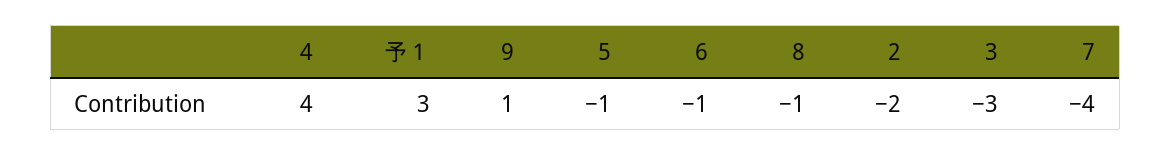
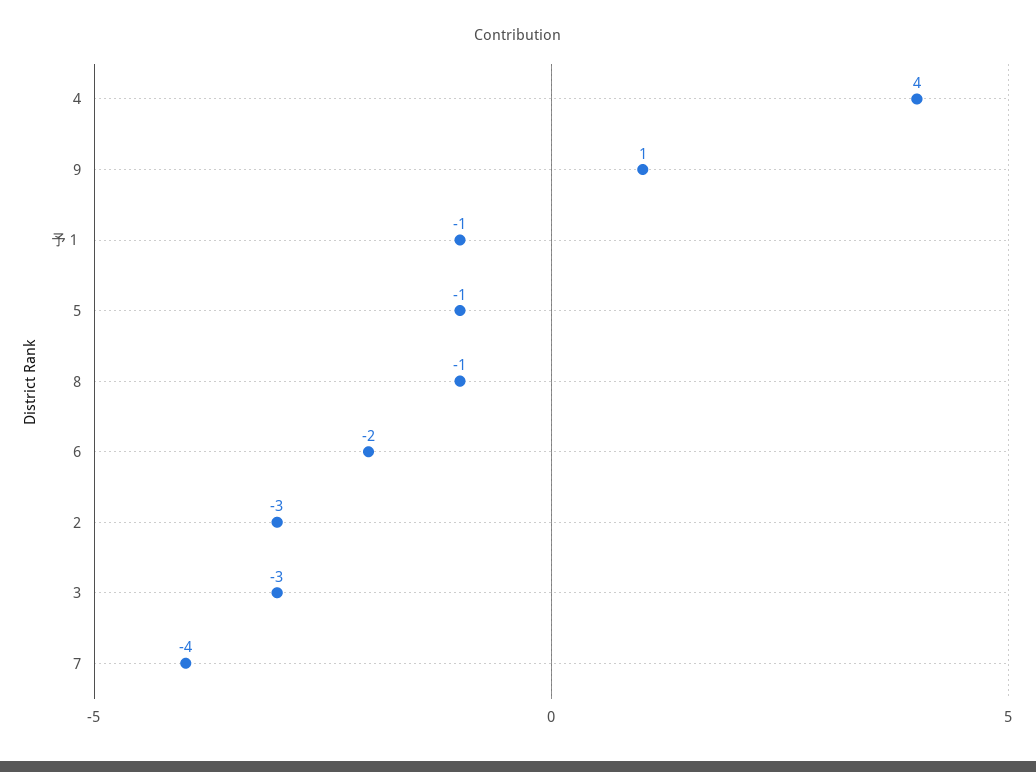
  {
    "4": 4,
-   "予１": 3,
+   "予１": -1,
    "9": 1,
    "5": -1,
-   "6": -1,
+   "6": -2,
    "8": -1,
-   "2": -2,
+   "2": -3,
    "3": -3,
    "7": -4
  }

